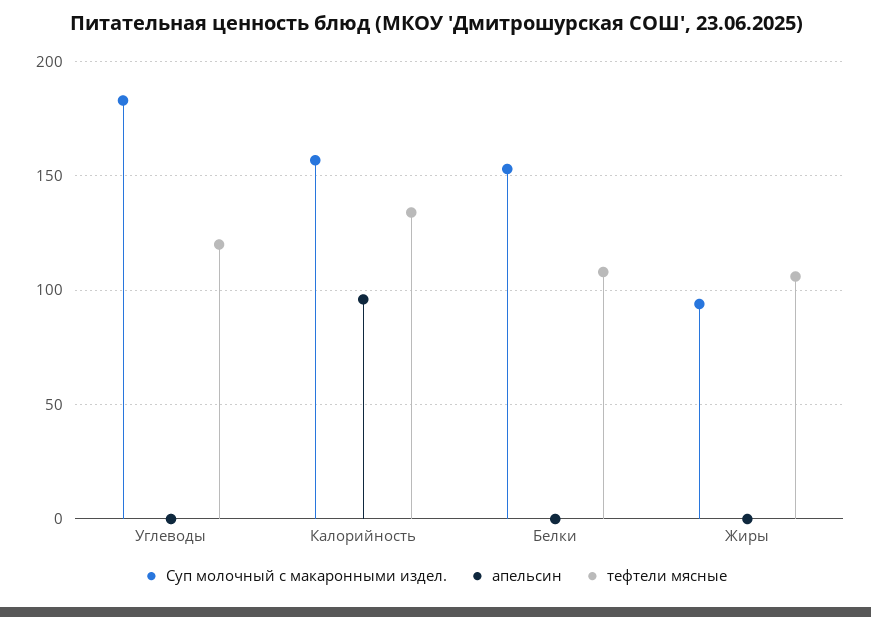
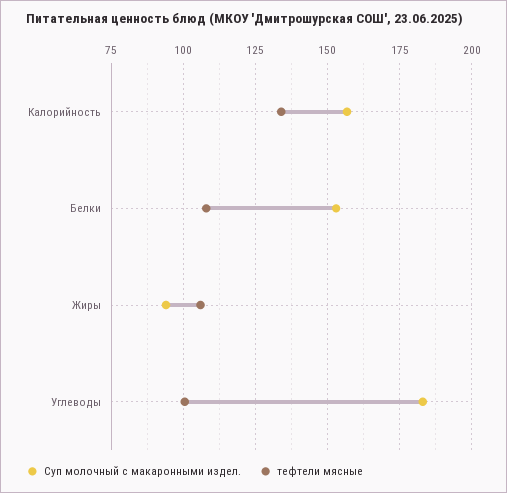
  {
    "Суп молочный с макаронными издел.": {
      "Углеводы": 182.5,
      "Калорийность": 157.5,
      "Белки": 152.5,
      "Жиры": 95
    },
-   "апельсин": {
-     "Углеводы": 0,
-     "Калорийность": 95,
-     "Белки": 0,
-     "Жиры": 0
-   },
    "тефтели мясные": {
-     "Углеводы": 120,
+     "Углеводы": 100,
      "Калорийность": 135,
      "Белки": 107.5,
      "Жиры": 105
    }
  }

